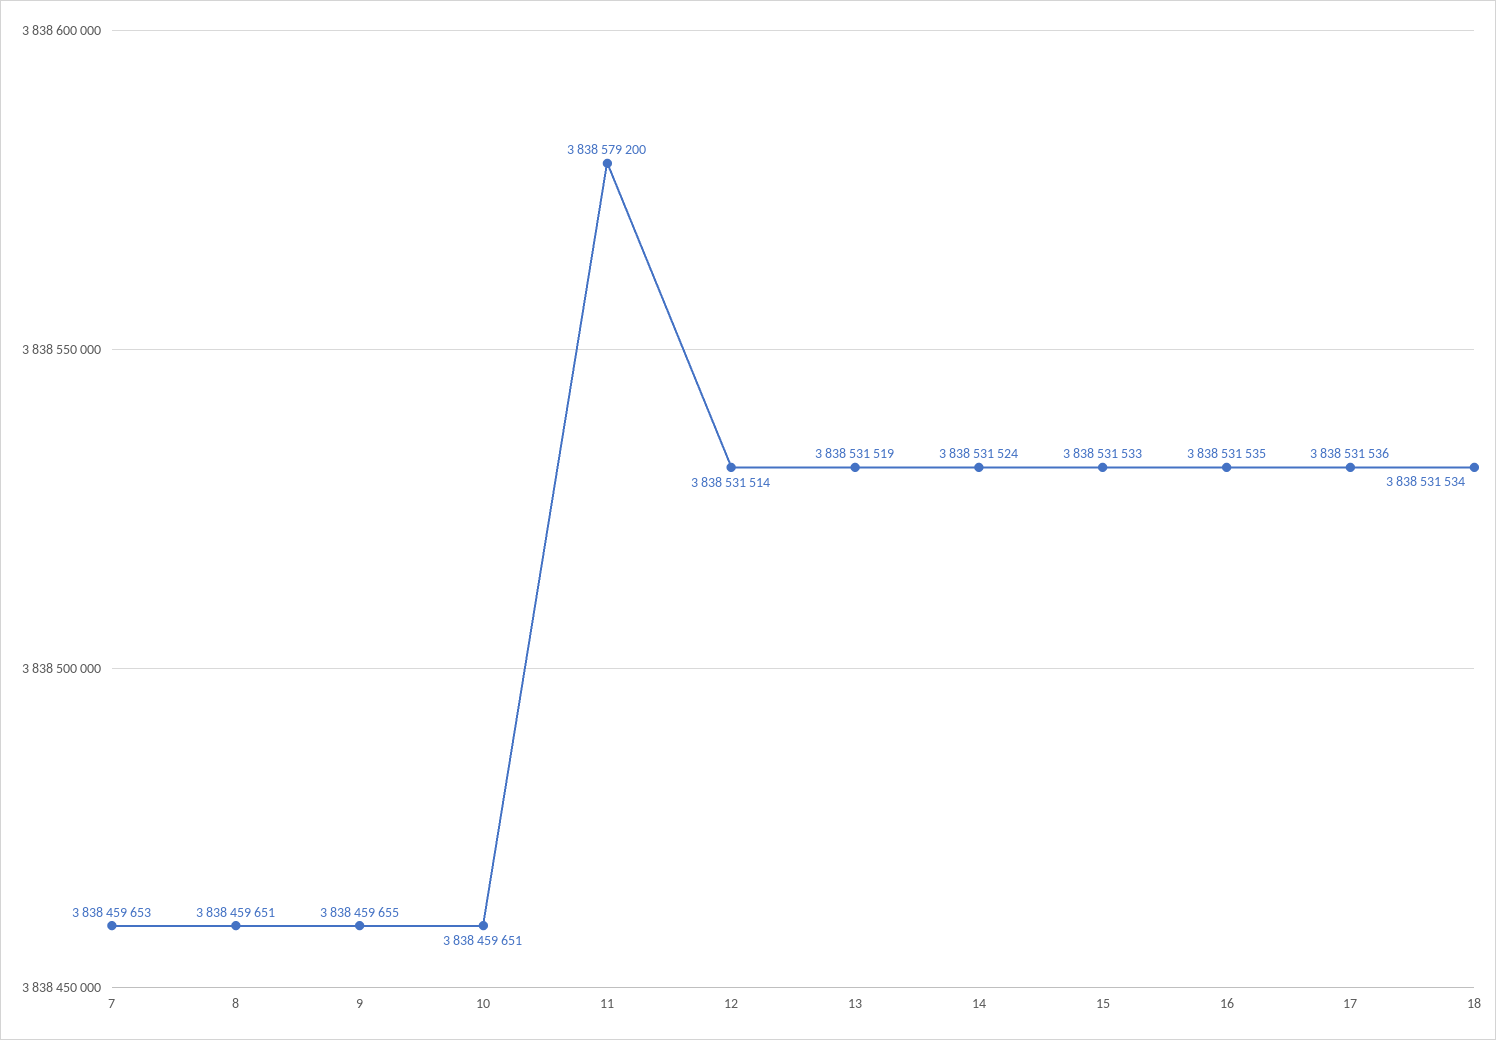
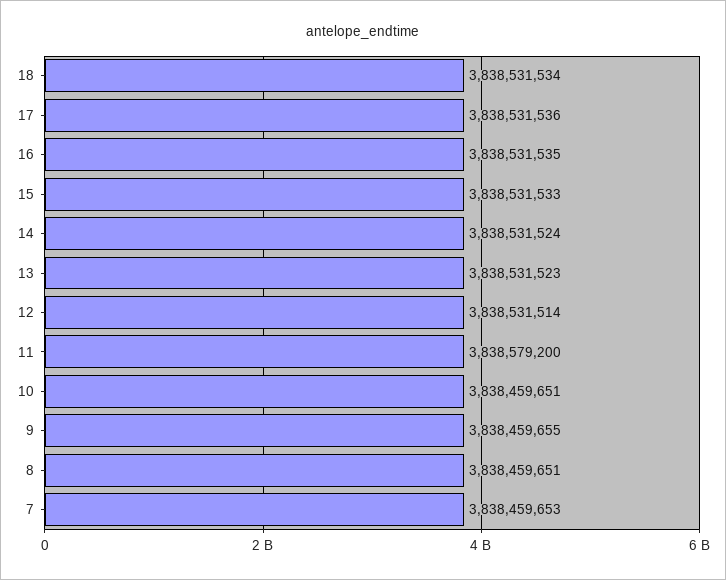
  {
    "7": 3838459653,
    "8": 3838459651,
    "9": 3838459655,
    "10": 3838459651,
    "11": 3838579200,
    "12": 3838531514,
-   "13": 3838531519,
+   "13": 3838531523,
    "14": 3838531524,
    "15": 3838531533,
    "16": 3838531535,
    "17": 3838531536,
    "18": 3838531534
  }

